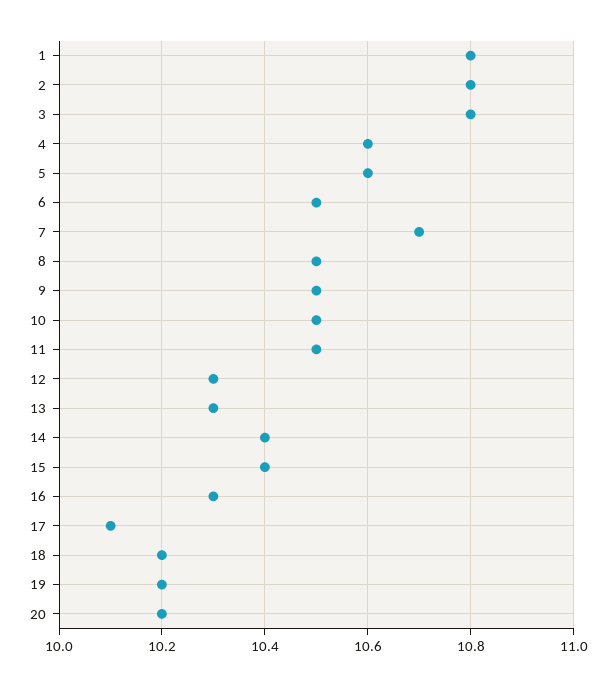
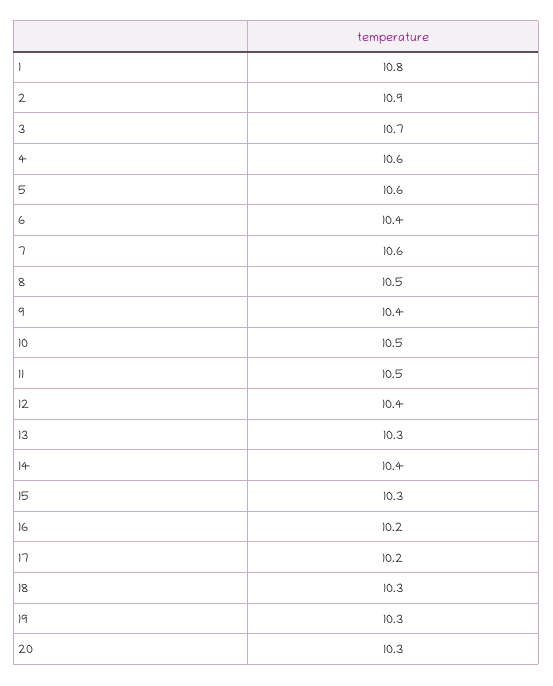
  {
    "1": 10.8,
-   "2": 10.8,
+   "2": 10.9,
-   "3": 10.8,
+   "3": 10.7,
    "4": 10.6,
    "5": 10.6,
-   "6": 10.5,
+   "6": 10.4,
-   "7": 10.7,
+   "7": 10.6,
    "8": 10.5,
-   "9": 10.5,
+   "9": 10.4,
    "10": 10.5,
    "11": 10.5,
-   "12": 10.3,
+   "12": 10.4,
    "13": 10.3,
    "14": 10.4,
-   "15": 10.4,
+   "15": 10.3,
-   "16": 10.3,
+   "16": 10.2,
-   "17": 10.1,
+   "17": 10.2,
-   "18": 10.2,
+   "18": 10.3,
-   "19": 10.2,
+   "19": 10.3,
-   "20": 10.2
+   "20": 10.3
  }

